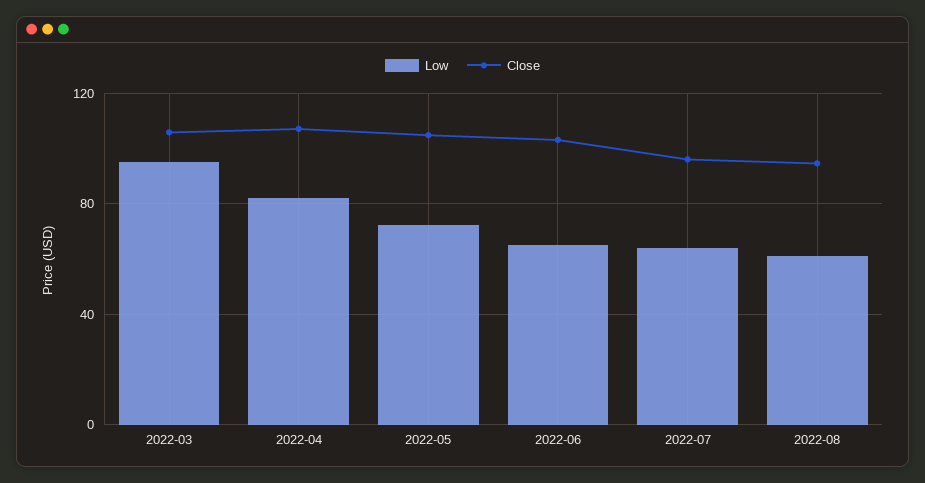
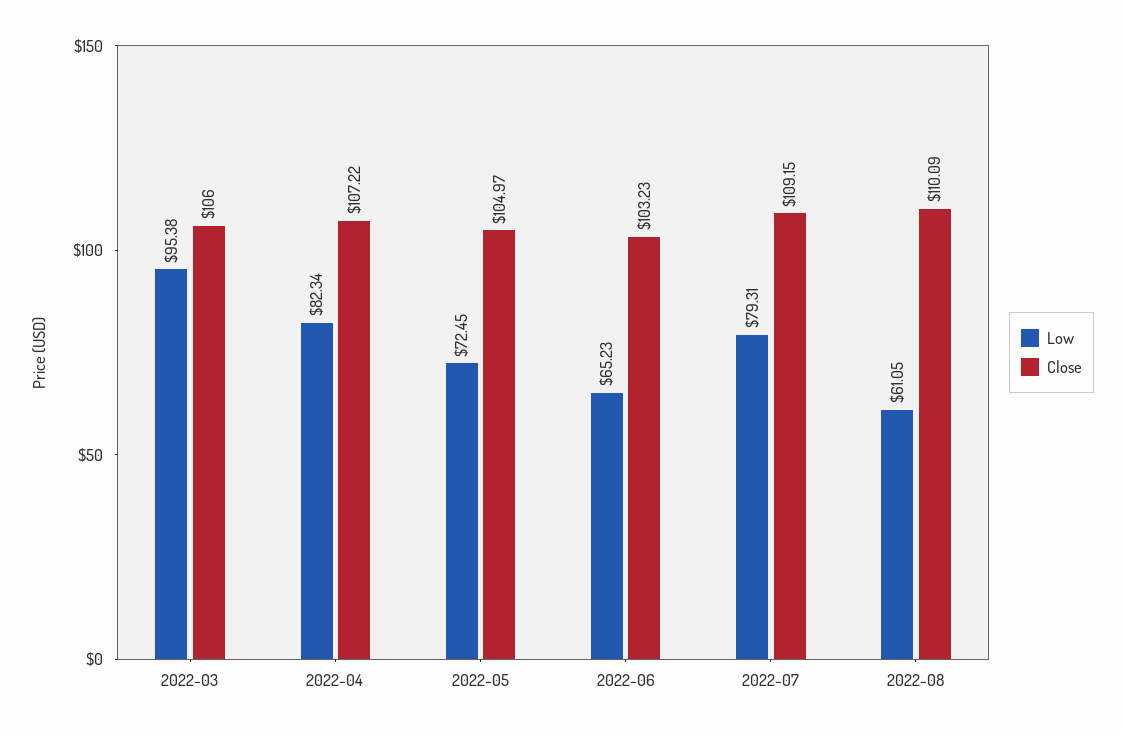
  {
    "Low": {
      "2022-03": 95.38,
      "2022-04": 82.34,
      "2022-05": 72.45,
      "2022-06": 65.23,
-     "2022-07": 65,
+     "2022-07": 79.31,
      "2022-08": 61.05
    },
    "Close": {
      "2022-03": 106,
      "2022-04": 107.22,
      "2022-05": 104.97,
      "2022-06": 103.23,
-     "2022-07": 95,
+     "2022-07": 109.15,
-     "2022-08": 95
+     "2022-08": 110.09
    }
  }

